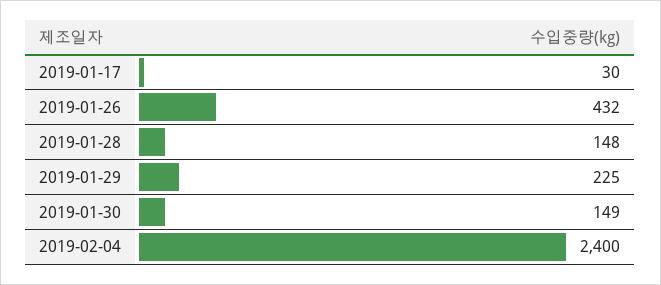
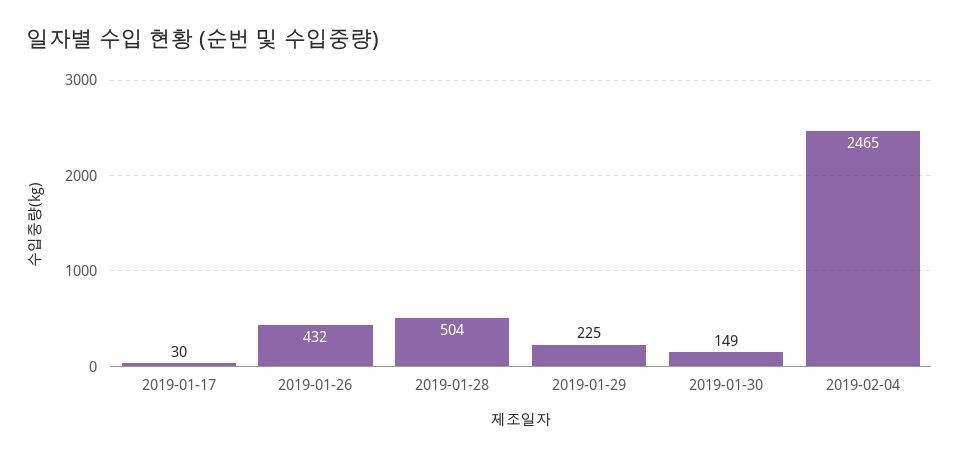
  {
    "2019-01-17": 30,
    "2019-01-26": 432,
-   "2019-01-28": 148,
+   "2019-01-28": 504,
    "2019-01-29": 225,
    "2019-01-30": 149,
-   "2019-02-04": 2400
+   "2019-02-04": 2465
  }

